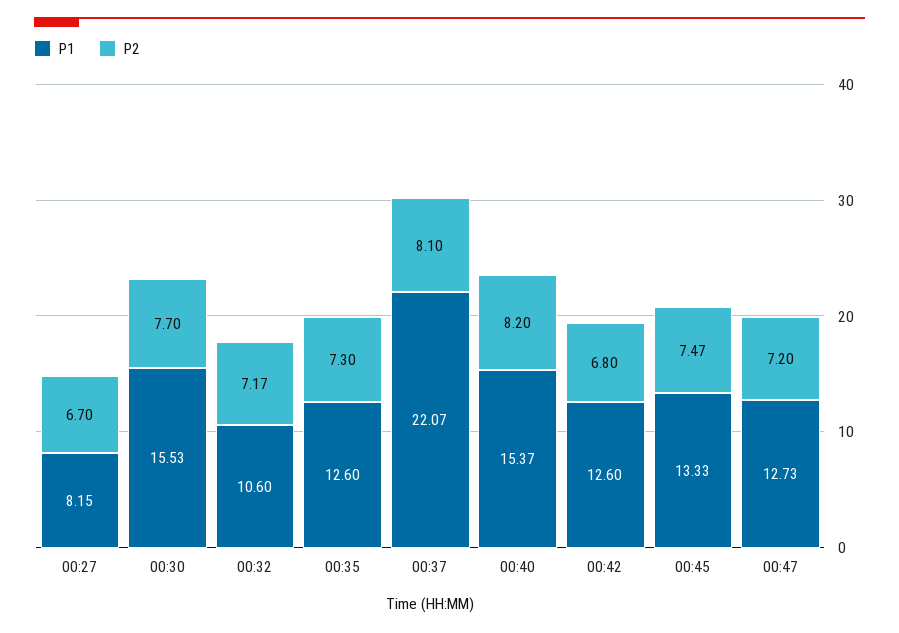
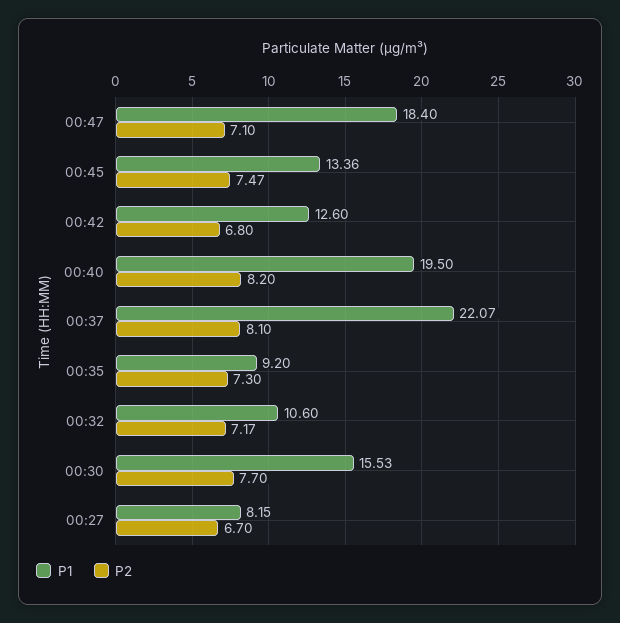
  {
    "P1": {
      "00:27": 8.15,
      "00:30": 15.53,
      "00:32": 10.6,
-     "00:35": 12.6,
+     "00:35": 9.2,
      "00:37": 22.07,
-     "00:40": 15.37,
+     "00:40": 19.5,
      "00:42": 12.6,
-     "00:45": 13.33,
+     "00:45": 13.36,
-     "00:47": 12.73
+     "00:47": 18.4
    },
    "P2": {
      "00:27": 6.7,
      "00:30": 7.7,
      "00:32": 7.17,
      "00:35": 7.3,
      "00:37": 8.1,
      "00:40": 8.2,
      "00:42": 6.8,
      "00:45": 7.47,
-     "00:47": 7.2
+     "00:47": 7.1
    }
  }

